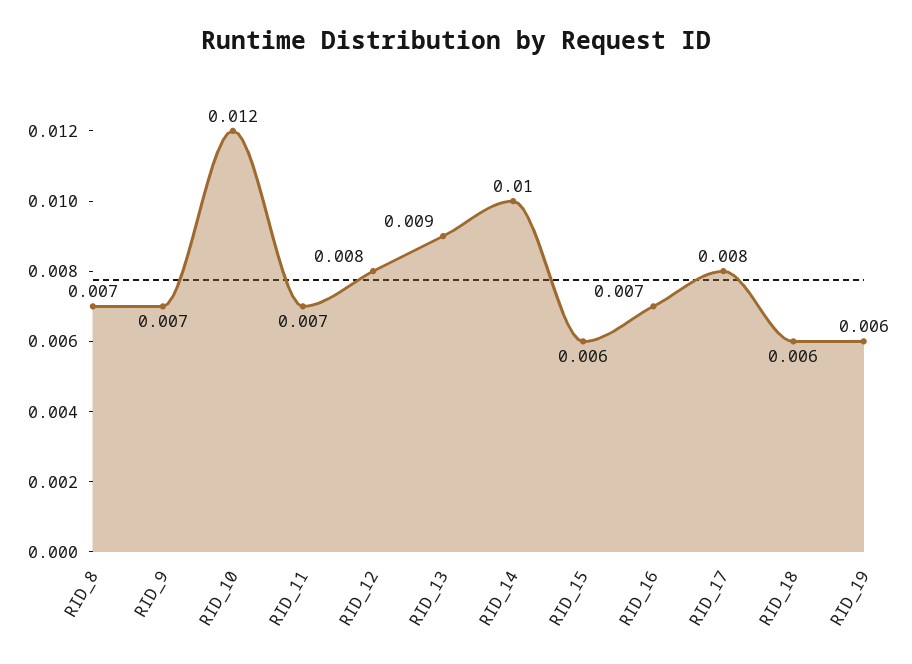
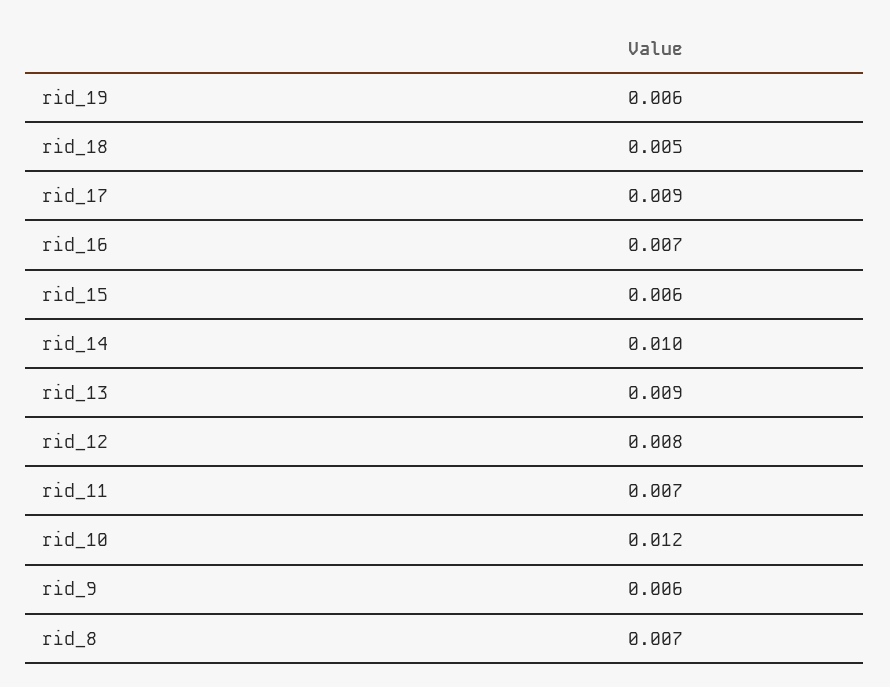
  {
    "RID_8": 0.007,
-   "RID_9": 0.007,
+   "RID_9": 0.006,
    "RID_10": 0.012,
    "RID_11": 0.007,
    "RID_12": 0.008,
    "RID_13": 0.009,
    "RID_14": 0.01,
    "RID_15": 0.006,
    "RID_16": 0.007,
-   "RID_17": 0.008,
+   "RID_17": 0.009,
-   "RID_18": 0.006,
+   "RID_18": 0.005,
    "RID_19": 0.006
  }

